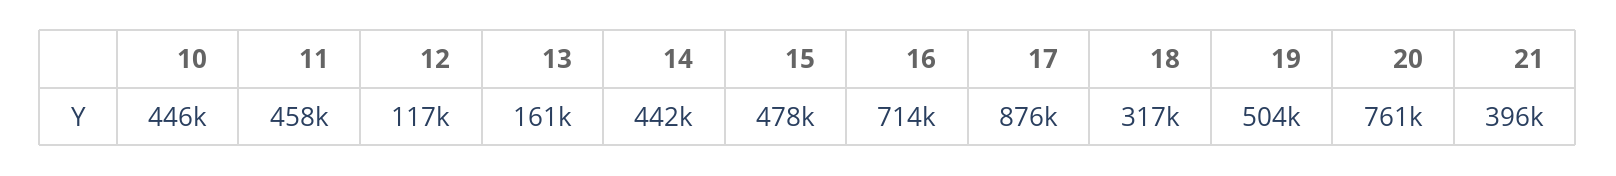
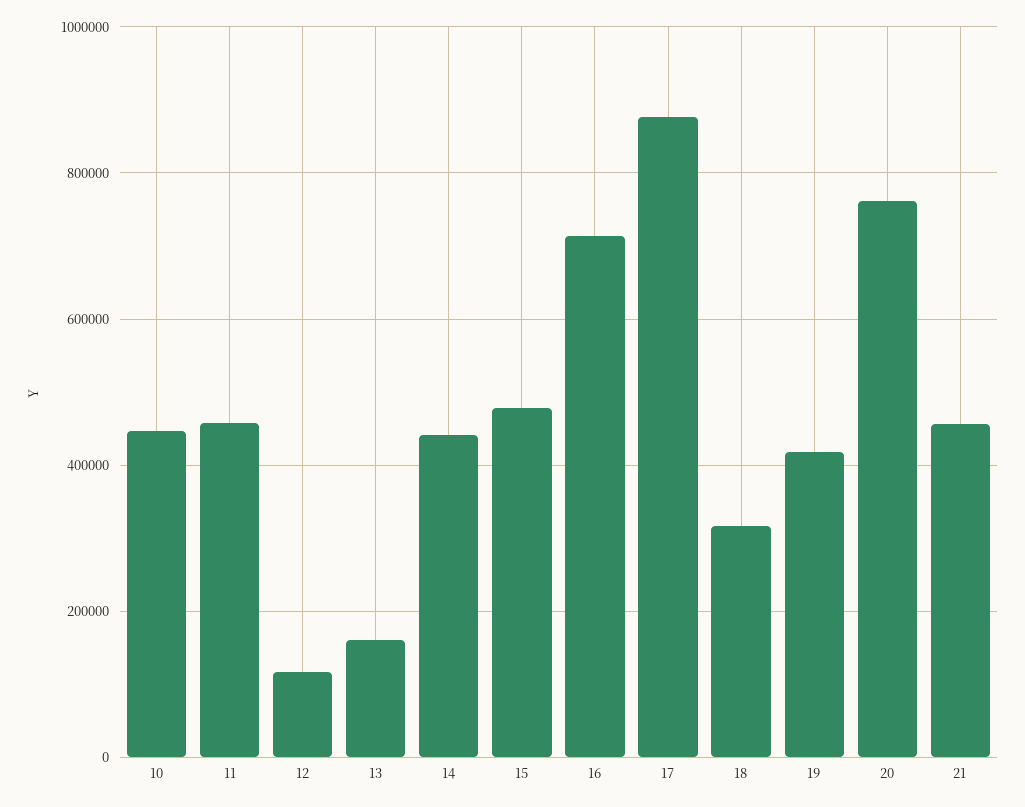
  {
    "10": 446000,
    "11": 458000,
    "12": 117000,
    "13": 161000,
    "14": 442000,
    "15": 478000,
    "16": 714000,
    "17": 876000,
    "18": 317000,
-   "19": 504000,
+   "19": 420000,
    "20": 761000,
-   "21": 396000
+   "21": 460000
  }

